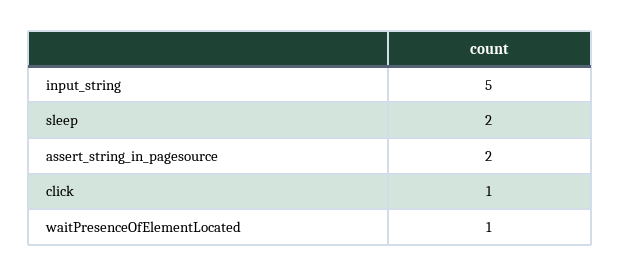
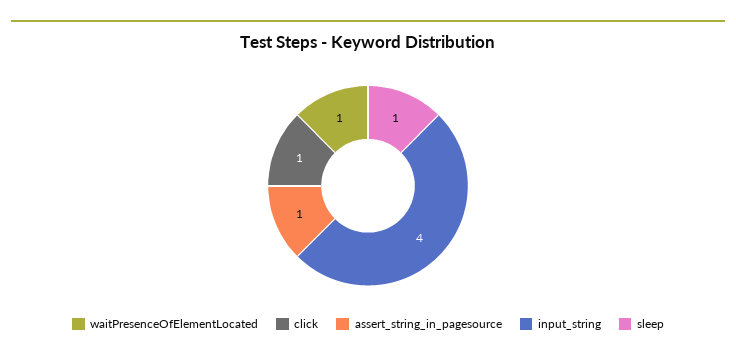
  {
-   "input_string": 5,
+   "input_string": 4,
-   "sleep": 2,
+   "sleep": 1,
-   "assert_string_in_pagesource": 2,
+   "assert_string_in_pagesource": 1,
    "click": 1,
    "waitPresenceOfElementLocated": 1
  }

